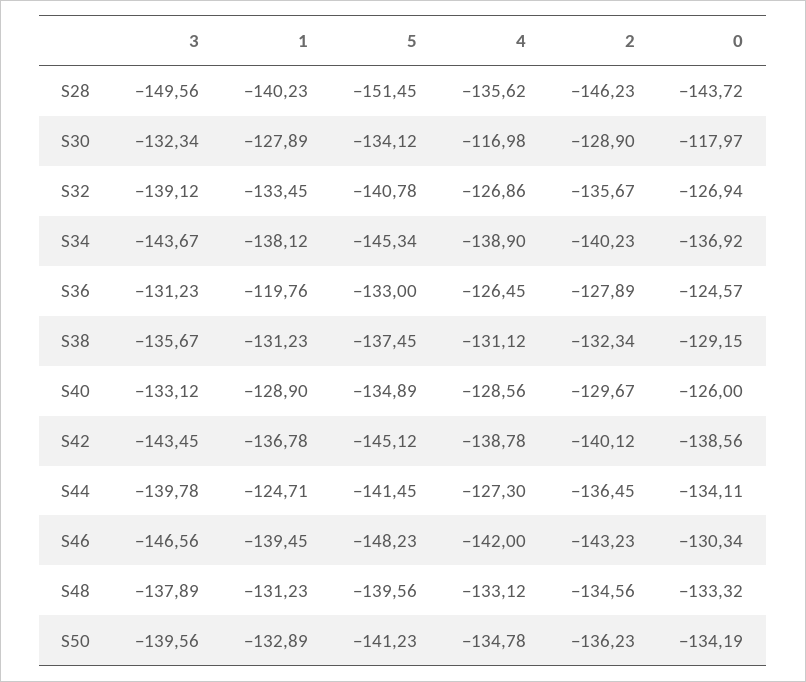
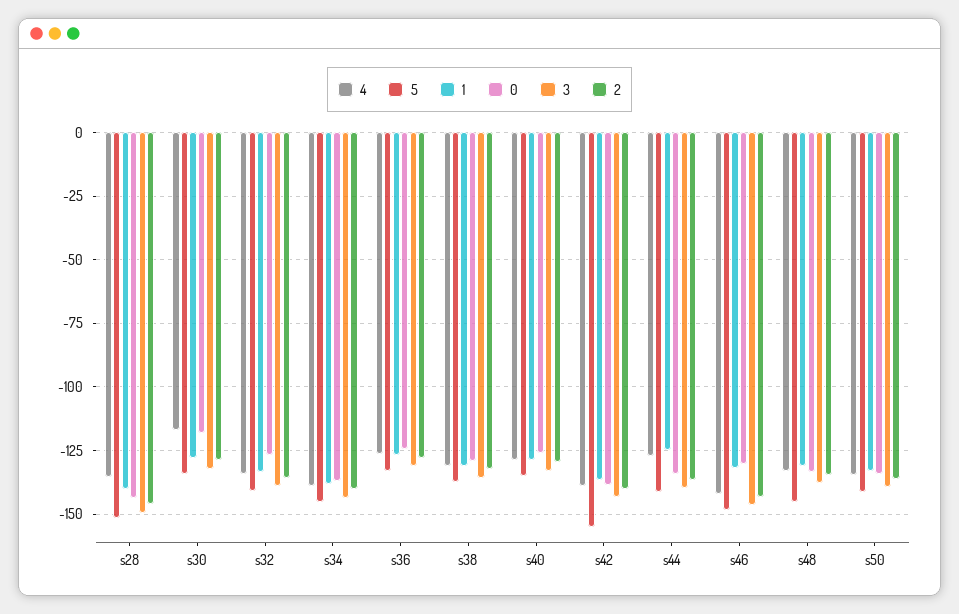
  {
    "3": {
      "S28": -149.56,
      "S30": -132.34,
      "S32": -139.12,
      "S34": -143.67,
      "S36": -131.23,
      "S38": -135.67,
      "S40": -133.12,
      "S42": -143.45,
      "S44": -139.78,
      "S46": -146.56,
      "S48": -137.89,
      "S50": -139.56
    },
    "1": {
      "S28": -140.23,
      "S30": -127.89,
      "S32": -133.45,
      "S34": -138.12,
-     "S36": -119.76,
+     "S36": -127.5,
      "S38": -131.23,
      "S40": -128.9,
      "S42": -136.78,
      "S44": -124.71,
-     "S46": -139.45,
+     "S46": -132.5,
      "S48": -131.23,
      "S50": -132.89
    },
    "5": {
      "S28": -151.45,
      "S30": -134.12,
      "S32": -140.78,
      "S34": -145.34,
      "S36": -133,
      "S38": -137.45,
      "S40": -134.89,
-     "S42": -145.12,
+     "S42": -155,
      "S44": -141.45,
      "S46": -148.23,
-     "S48": -139.56,
+     "S48": -145,
      "S50": -141.23
    },
    "4": {
      "S28": -135.62,
      "S30": -116.98,
-     "S32": -126.86,
+     "S32": -135,
      "S34": -138.9,
      "S36": -126.45,
      "S38": -131.12,
      "S40": -128.56,
      "S42": -138.78,
      "S44": -127.3,
      "S46": -142,
      "S48": -133.12,
      "S50": -134.78
    },
    "2": {
      "S28": -146.23,
      "S30": -128.9,
      "S32": -135.67,
      "S34": -140.23,
      "S36": -127.89,
      "S38": -132.34,
      "S40": -129.67,
      "S42": -140.12,
      "S44": -136.45,
      "S46": -143.23,
      "S48": -134.56,
      "S50": -136.23
    },
    "0": {
      "S28": -143.72,
      "S30": -117.97,
      "S32": -126.94,
      "S34": -136.92,
      "S36": -124.57,
      "S38": -129.15,
      "S40": -126,
      "S42": -138.56,
      "S44": -134.11,
      "S46": -130.34,
      "S48": -133.32,
      "S50": -134.19
    }
  }

